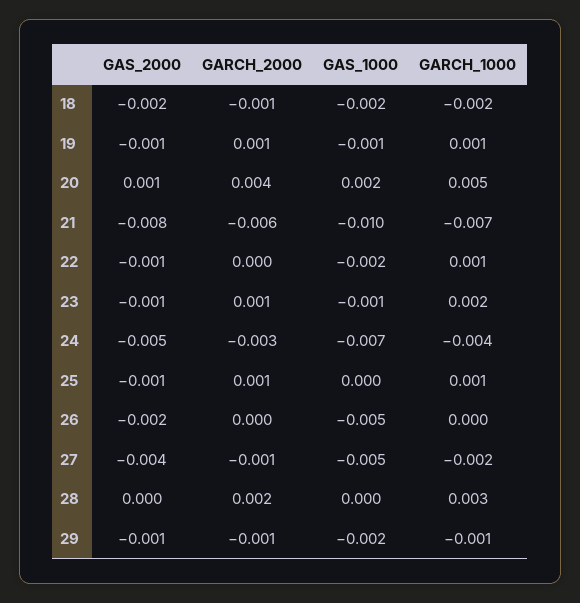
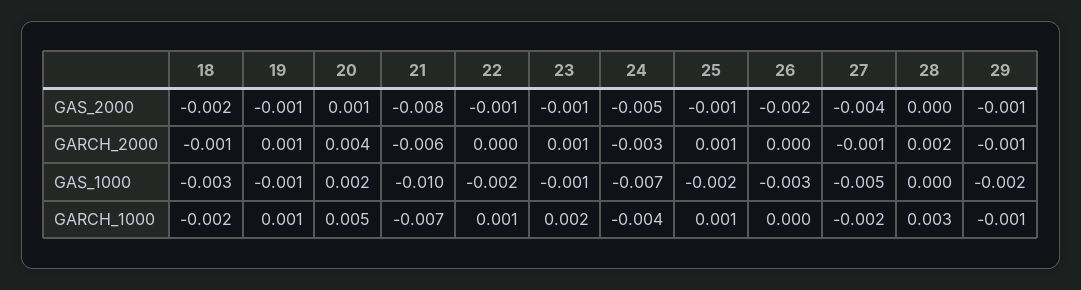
  {
    "GAS_2000": {
      "18": -0.002,
      "19": -0.001,
      "20": 0.001,
      "21": -0.008,
      "22": -0.001,
      "23": -0.001,
      "24": -0.005,
      "25": -0.001,
      "26": -0.002,
      "27": -0.004,
      "28": 0,
      "29": -0.001
    },
    "GARCH_2000": {
      "18": -0.001,
      "19": 0.001,
      "20": 0.004,
      "21": -0.006,
      "22": 0,
      "23": 0.001,
      "24": -0.003,
      "25": 0.001,
      "26": 0,
      "27": -0.001,
      "28": 0.002,
      "29": -0.001
    },
    "GAS_1000": {
-     "18": -0.002,
+     "18": -0.003,
      "19": -0.001,
      "20": 0.002,
      "21": -0.01,
      "22": -0.002,
      "23": -0.001,
      "24": -0.007,
-     "25": 0,
+     "25": -0.002,
-     "26": -0.005,
+     "26": -0.003,
      "27": -0.005,
      "28": 0,
      "29": -0.002
    },
    "GARCH_1000": {
      "18": -0.002,
      "19": 0.001,
      "20": 0.005,
      "21": -0.007,
      "22": 0.001,
      "23": 0.002,
      "24": -0.004,
      "25": 0.001,
      "26": 0,
      "27": -0.002,
      "28": 0.003,
      "29": -0.001
    }
  }

